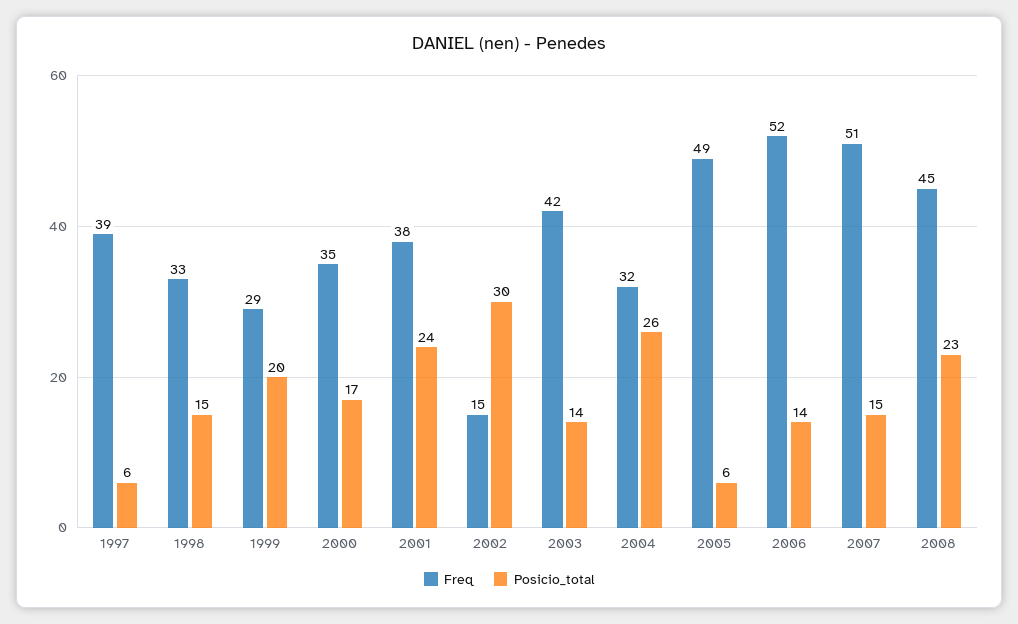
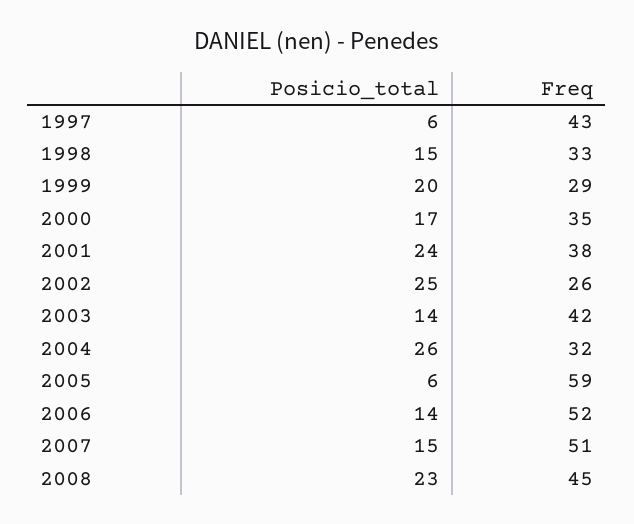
  {
    "Freq": {
-     "1997": 39,
+     "1997": 43,
      "1998": 33,
      "1999": 29,
      "2000": 35,
      "2001": 38,
-     "2002": 15,
+     "2002": 26,
      "2003": 42,
      "2004": 32,
-     "2005": 49,
+     "2005": 59,
      "2006": 52,
      "2007": 51,
      "2008": 45
    },
    "Posicio_total": {
      "1997": 6,
      "1998": 15,
      "1999": 20,
      "2000": 17,
      "2001": 24,
-     "2002": 30,
+     "2002": 25,
      "2003": 14,
      "2004": 26,
      "2005": 6,
      "2006": 14,
      "2007": 15,
      "2008": 23
    }
  }

